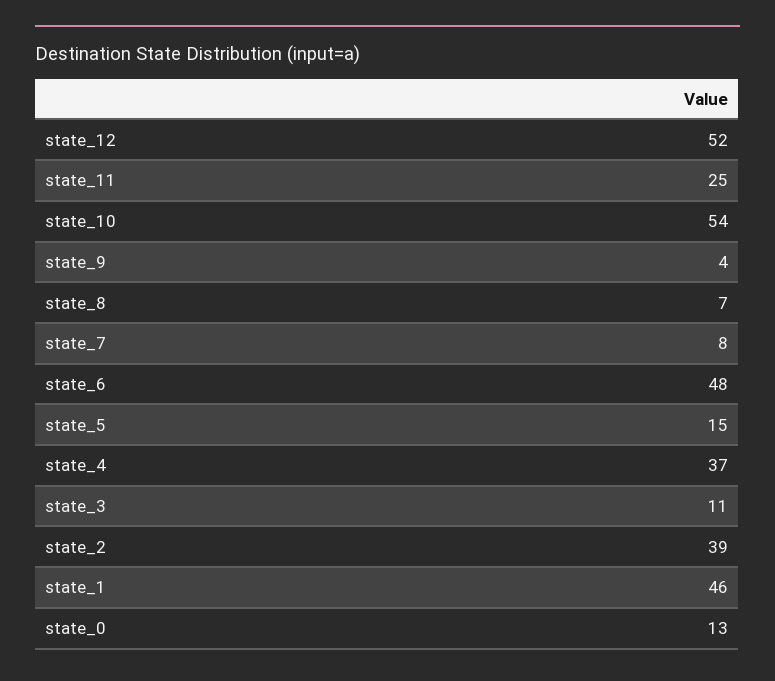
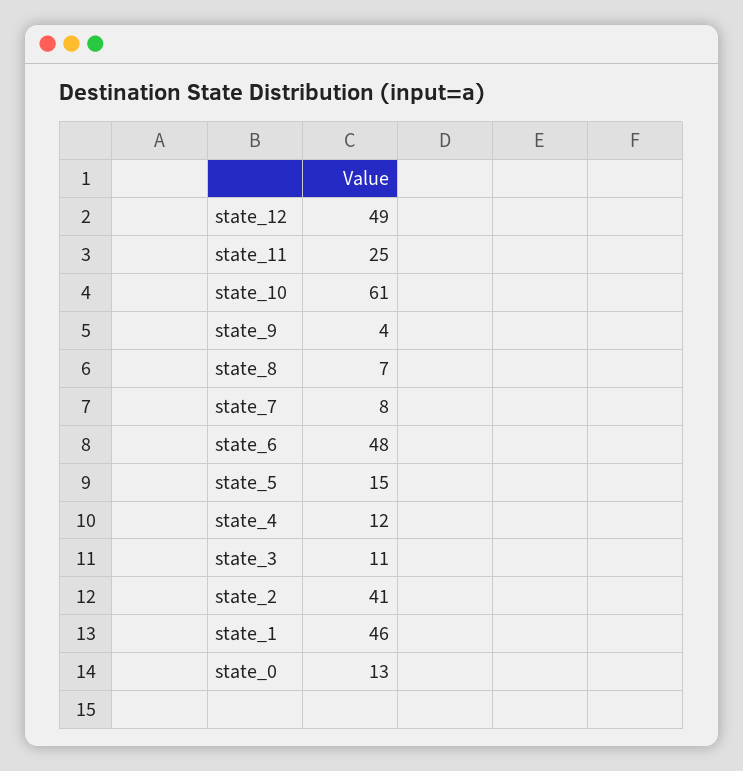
  {
-   "state_12": 52,
+   "state_12": 49,
    "state_11": 25,
-   "state_10": 54,
+   "state_10": 61,
    "state_9": 4,
    "state_8": 7,
    "state_7": 8,
    "state_6": 48,
    "state_5": 15,
-   "state_4": 37,
+   "state_4": 12,
    "state_3": 11,
-   "state_2": 39,
+   "state_2": 41,
    "state_1": 46,
    "state_0": 13
  }

